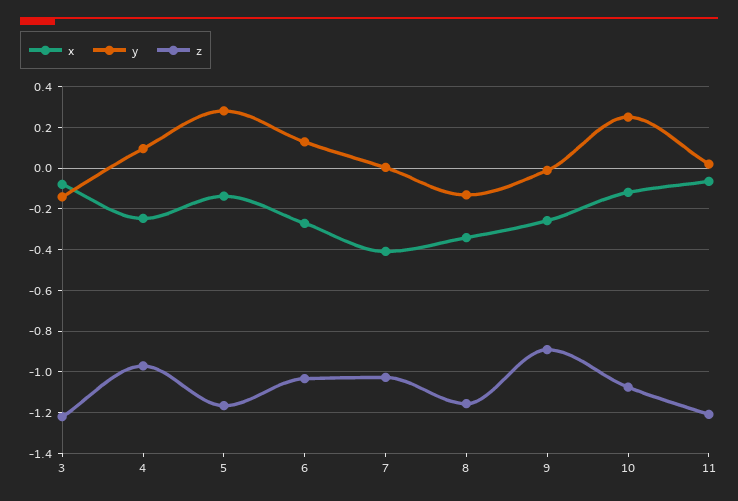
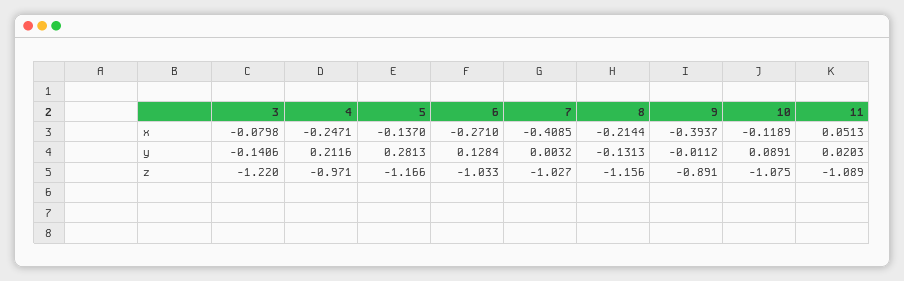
  {
    "x": {
      "3": -0.0798,
      "4": -0.2471,
      "5": -0.137,
      "6": -0.271,
      "7": -0.4085,
-     "8": -0.35,
+     "8": -0.2144,
-     "9": -0.25,
+     "9": -0.3937,
      "10": -0.1189,
-     "11": -0.05
+     "11": 0.0513
    },
    "y": {
      "3": -0.1406,
-     "4": 0.1,
+     "4": 0.2116,
      "5": 0.2813,
      "6": 0.1284,
      "7": 0.0032,
      "8": -0.1313,
      "9": -0.0112,
-     "10": 0.25,
+     "10": 0.0891,
      "11": 0.0203
    },
    "z": {
      "3": -1.22,
      "4": -0.971,
      "5": -1.166,
      "6": -1.033,
      "7": -1.027,
      "8": -1.156,
      "9": -0.891,
      "10": -1.075,
-     "11": -1.2
+     "11": -1.089
    }
  }

